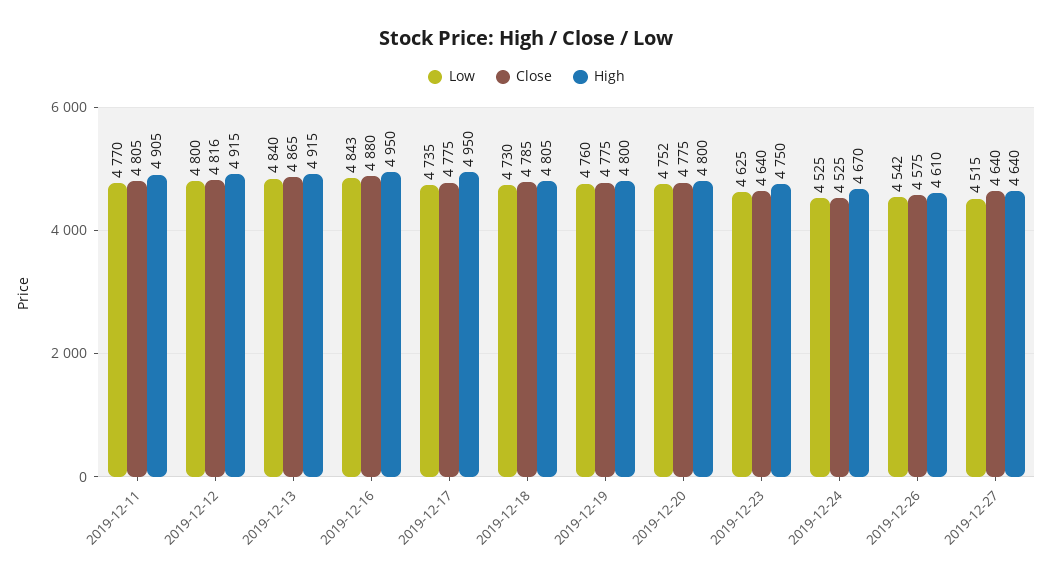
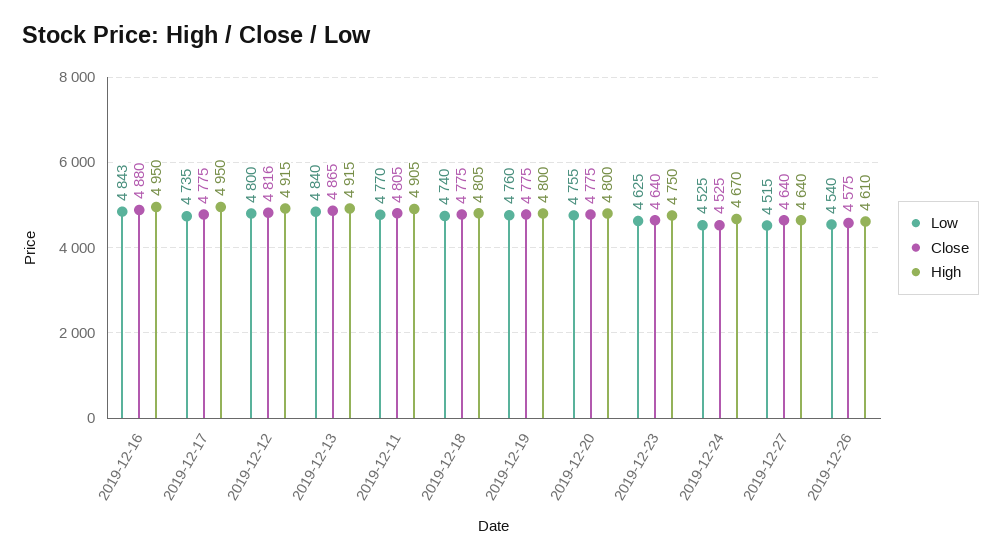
  {
    "Low": {
      "2019-12-11": 4770,
      "2019-12-12": 4800,
      "2019-12-13": 4840,
      "2019-12-16": 4843,
      "2019-12-17": 4735,
-     "2019-12-18": 4730,
+     "2019-12-18": 4740,
      "2019-12-19": 4760,
-     "2019-12-20": 4752,
+     "2019-12-20": 4755,
      "2019-12-23": 4625,
      "2019-12-24": 4525,
-     "2019-12-26": 4542,
+     "2019-12-26": 4540,
      "2019-12-27": 4515
    },
    "Close": {
      "2019-12-11": 4805,
      "2019-12-12": 4816,
      "2019-12-13": 4865,
      "2019-12-16": 4880,
      "2019-12-17": 4775,
-     "2019-12-18": 4785,
+     "2019-12-18": 4775,
      "2019-12-19": 4775,
      "2019-12-20": 4775,
      "2019-12-23": 4640,
      "2019-12-24": 4525,
      "2019-12-26": 4575,
      "2019-12-27": 4640
    },
    "High": {
      "2019-12-11": 4905,
      "2019-12-12": 4915,
      "2019-12-13": 4915,
      "2019-12-16": 4950,
      "2019-12-17": 4950,
      "2019-12-18": 4805,
      "2019-12-19": 4800,
      "2019-12-20": 4800,
      "2019-12-23": 4750,
      "2019-12-24": 4670,
      "2019-12-26": 4610,
      "2019-12-27": 4640
    }
  }

